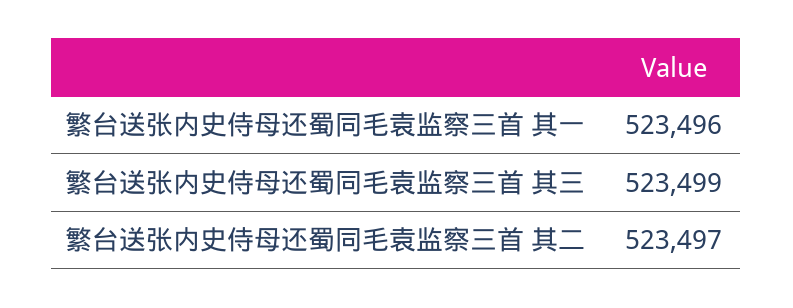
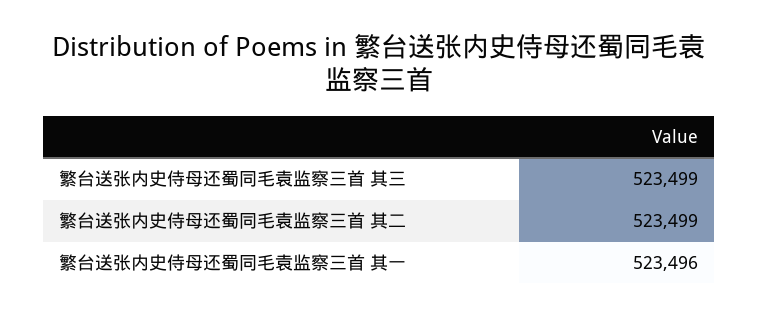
  {
    "繁台送张内史侍母还蜀同毛袁监察三首 其一": 523496,
    "繁台送张内史侍母还蜀同毛袁监察三首 其三": 523499,
-   "繁台送张内史侍母还蜀同毛袁监察三首 其二": 523497
+   "繁台送张内史侍母还蜀同毛袁监察三首 其二": 523499
  }

